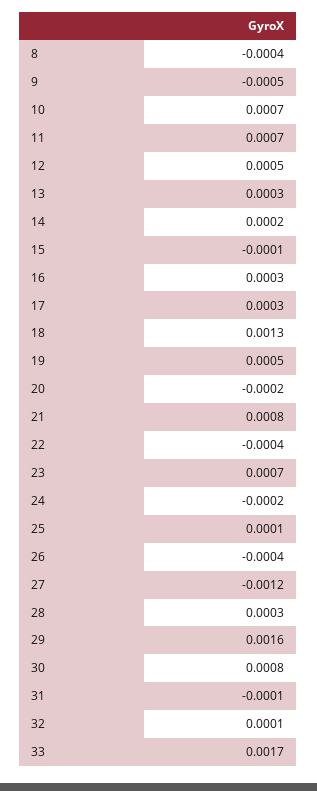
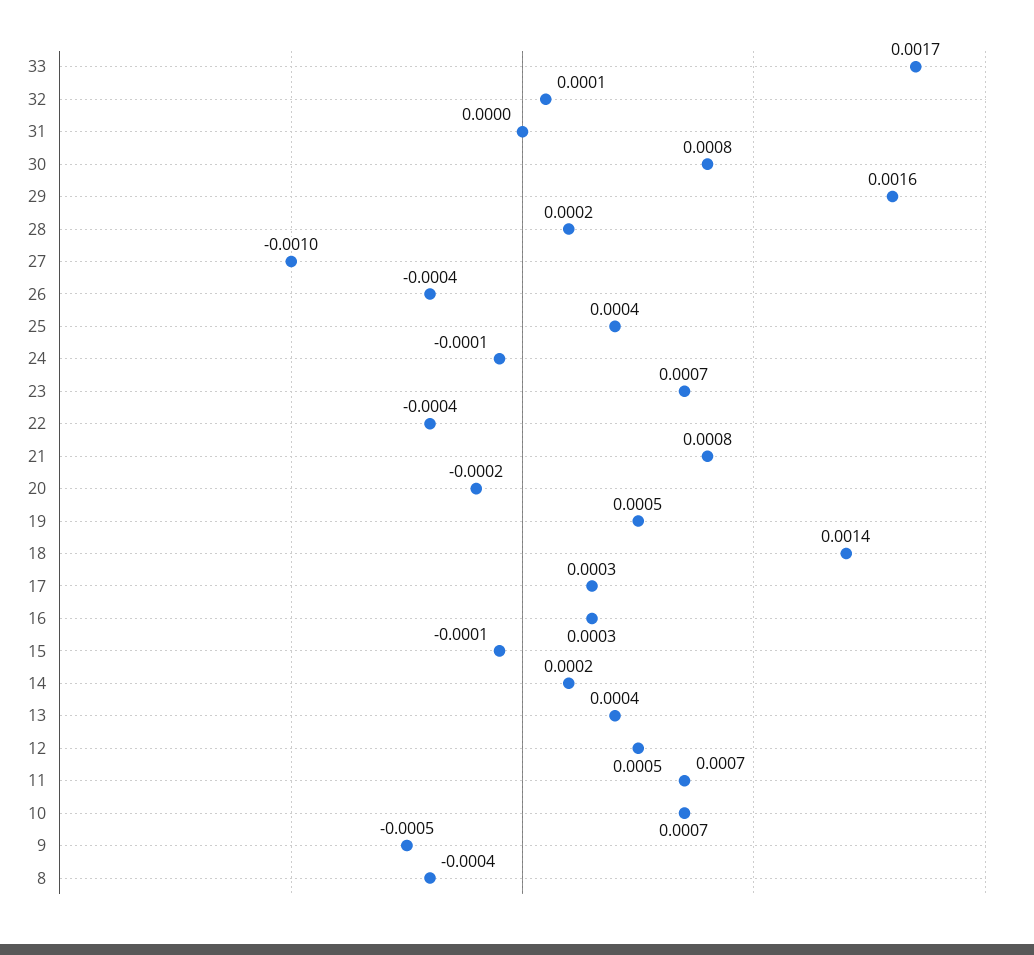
  {
    "8": -0.0004,
    "9": -0.0005,
    "10": 0.0007,
    "11": 0.0007,
    "12": 0.0005,
-   "13": 0.0003,
+   "13": 0.0004,
    "14": 0.0002,
    "15": -0.0001,
    "16": 0.0003,
    "17": 0.0003,
-   "18": 0.0013,
+   "18": 0.0014,
    "19": 0.0005,
    "20": -0.0002,
    "21": 0.0008,
    "22": -0.0004,
    "23": 0.0007,
-   "24": -0.0002,
+   "24": -0.0001,
-   "25": 0.0001,
+   "25": 0.0004,
    "26": -0.0004,
-   "27": -0.0012,
+   "27": -0.001,
-   "28": 0.0003,
+   "28": 0.0002,
    "29": 0.0016,
    "30": 0.0008,
-   "31": -0.0001,
+   "31": 0,
    "32": 0.0001,
    "33": 0.0017
  }

